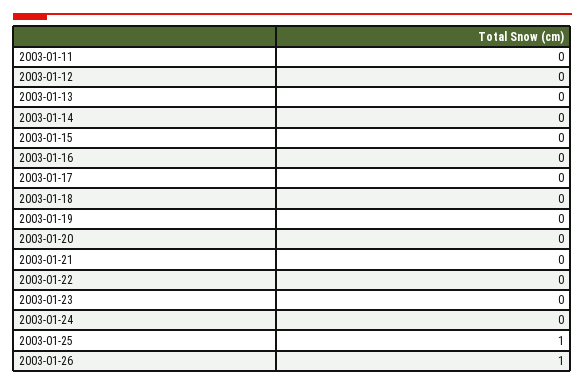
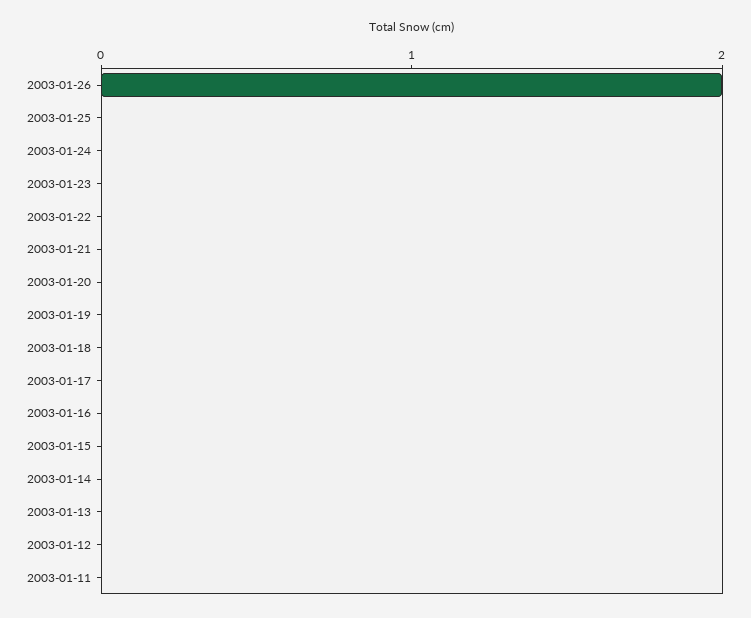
  {
    "2003-01-11": 0,
    "2003-01-12": 0,
    "2003-01-13": 0,
    "2003-01-14": 0,
    "2003-01-15": 0,
    "2003-01-16": 0,
    "2003-01-17": 0,
    "2003-01-18": 0,
    "2003-01-19": 0,
    "2003-01-20": 0,
    "2003-01-21": 0,
    "2003-01-22": 0,
    "2003-01-23": 0,
    "2003-01-24": 0,
-   "2003-01-25": 1,
+   "2003-01-25": 0,
-   "2003-01-26": 1
+   "2003-01-26": 2
  }

